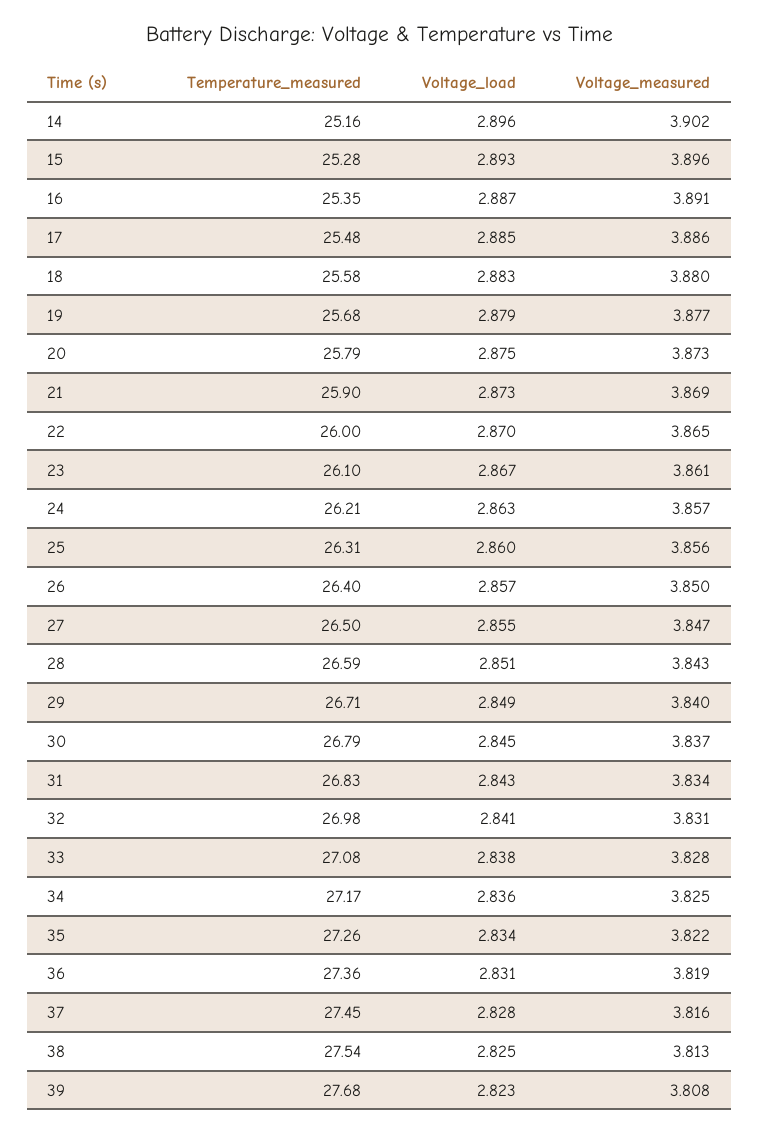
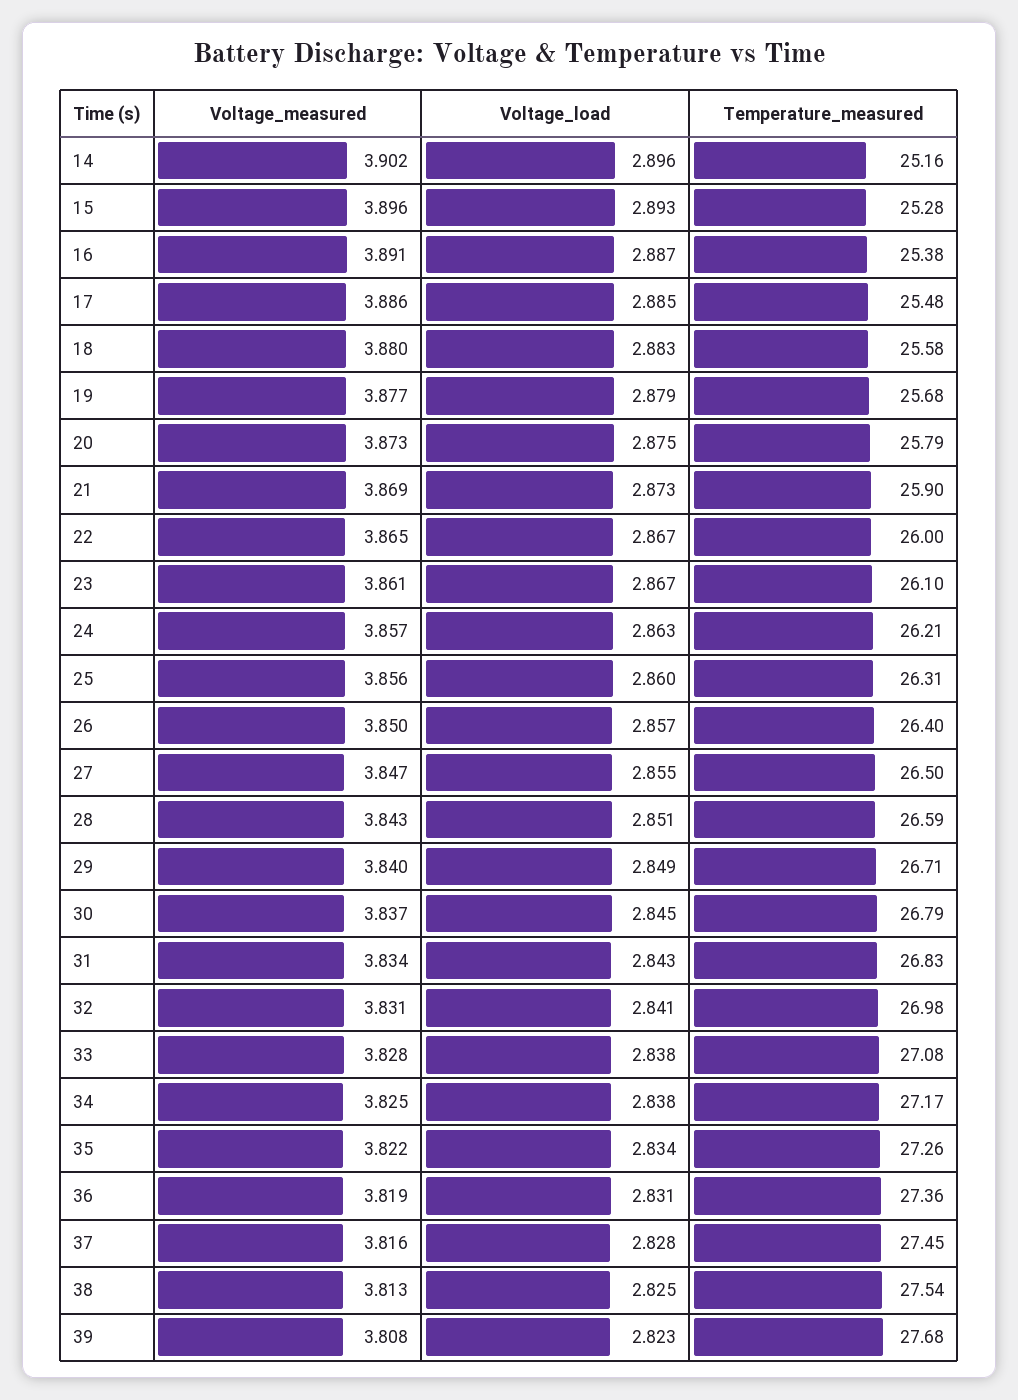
  {
    "Temperature_measured": {
      "14": 25.16,
      "15": 25.28,
-     "16": 25.35,
+     "16": 25.38,
      "17": 25.48,
      "18": 25.58,
      "19": 25.68,
      "20": 25.79,
      "21": 25.9,
      "22": 26,
      "23": 26.1,
      "24": 26.21,
      "25": 26.31,
      "26": 26.4,
      "27": 26.5,
      "28": 26.59,
      "29": 26.71,
      "30": 26.79,
      "31": 26.83,
      "32": 26.98,
      "33": 27.08,
      "34": 27.17,
      "35": 27.26,
      "36": 27.36,
      "37": 27.45,
      "38": 27.54,
      "39": 27.68
    },
    "Voltage_load": {
      "14": 2.896,
      "15": 2.893,
      "16": 2.887,
      "17": 2.885,
      "18": 2.883,
      "19": 2.879,
      "20": 2.875,
      "21": 2.873,
-     "22": 2.87,
+     "22": 2.867,
      "23": 2.867,
      "24": 2.863,
      "25": 2.86,
      "26": 2.857,
      "27": 2.855,
      "28": 2.851,
      "29": 2.849,
      "30": 2.845,
      "31": 2.843,
      "32": 2.841,
      "33": 2.838,
-     "34": 2.836,
+     "34": 2.838,
      "35": 2.834,
      "36": 2.831,
      "37": 2.828,
      "38": 2.825,
      "39": 2.823
    },
    "Voltage_measured": {
      "14": 3.902,
      "15": 3.896,
      "16": 3.891,
      "17": 3.886,
      "18": 3.88,
      "19": 3.877,
      "20": 3.873,
      "21": 3.869,
      "22": 3.865,
      "23": 3.861,
      "24": 3.857,
      "25": 3.856,
      "26": 3.85,
      "27": 3.847,
      "28": 3.843,
      "29": 3.84,
      "30": 3.837,
      "31": 3.834,
      "32": 3.831,
      "33": 3.828,
      "34": 3.825,
      "35": 3.822,
      "36": 3.819,
      "37": 3.816,
      "38": 3.813,
      "39": 3.808
    }
  }

